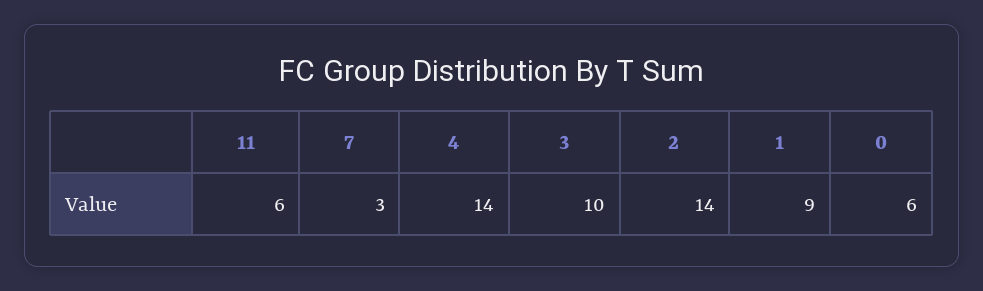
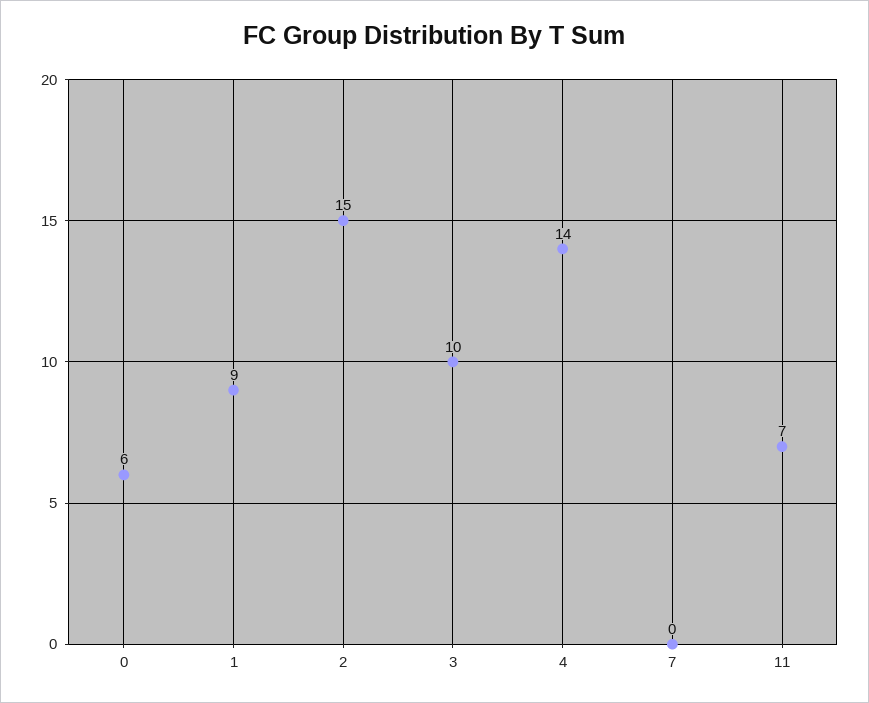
  {
-   "11": 6,
+   "11": 7,
-   "7": 3,
+   "7": 0,
    "4": 14,
    "3": 10,
-   "2": 14,
+   "2": 15,
    "1": 9,
    "0": 6
  }

